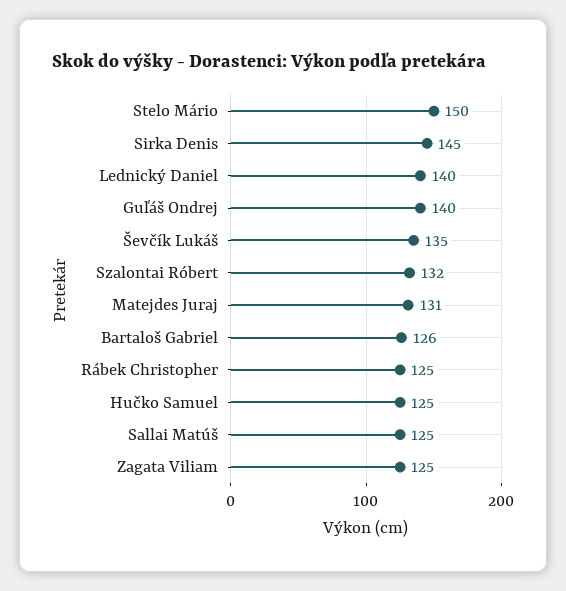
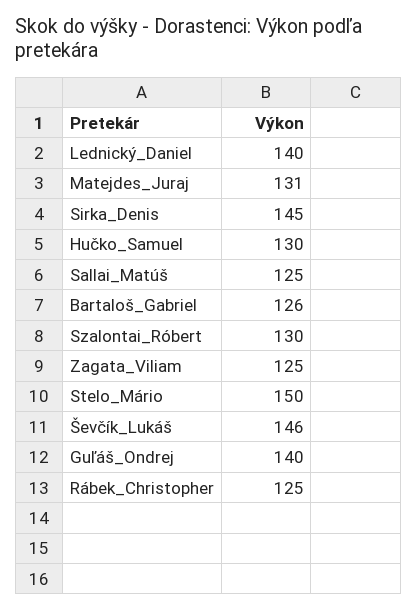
  {
    "Stelo Mário": 150,
    "Sirka Denis": 145,
    "Lednický Daniel": 140,
    "Guľáš Ondrej": 140,
-   "Ševčík Lukáš": 135,
+   "Ševčík Lukáš": 146,
-   "Szalontai Róbert": 132,
+   "Szalontai Róbert": 130,
    "Matejdes Juraj": 131,
    "Bartaloš Gabriel": 126,
    "Rábek Christopher": 125,
-   "Hučko Samuel": 125,
+   "Hučko Samuel": 130,
    "Sallai Matúš": 125,
    "Zagata Viliam": 125
  }

